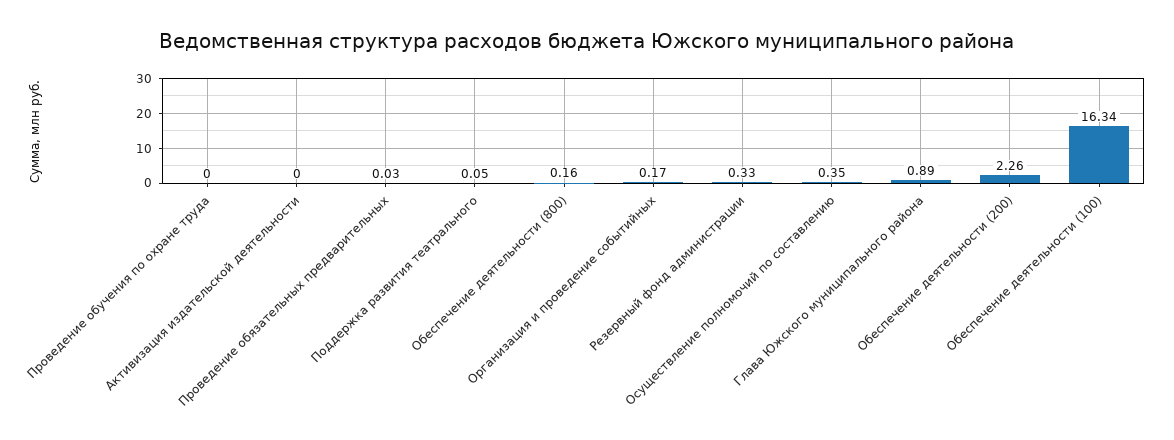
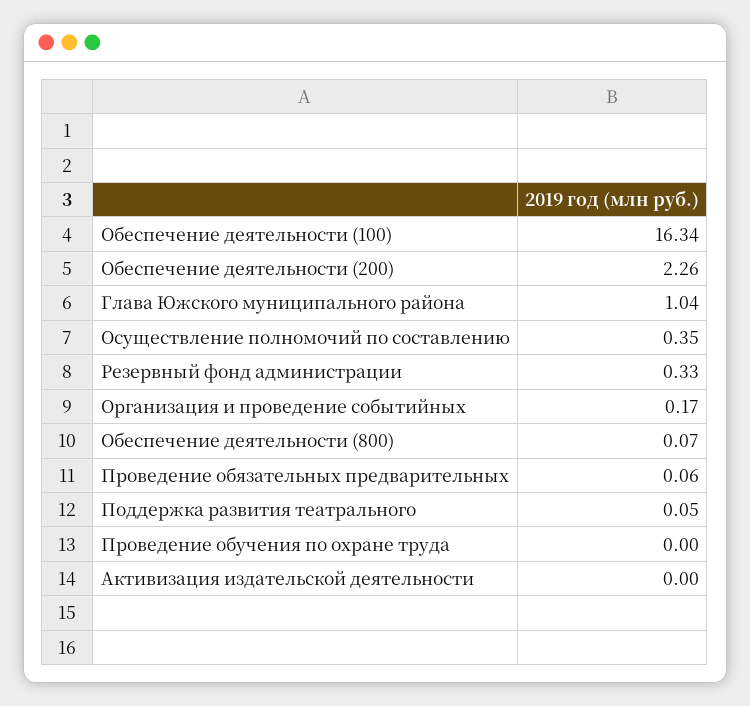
  {
    "Проведение обучения по охране труда": 0,
    "Активизация издательской деятельности": 0,
-   "Проведение обязательных предварительных": 0.03,
+   "Проведение обязательных предварительных": 0.06,
    "Поддержка развития театрального": 0.05,
-   "Обеспечение деятельности (800)": 0.16,
+   "Обеспечение деятельности (800)": 0.07,
    "Организация и проведение событийных": 0.17,
    "Резервный фонд администрации": 0.33,
    "Осуществление полномочий по составлению": 0.35,
-   "Глава Южского муниципального района": 0.89,
+   "Глава Южского муниципального района": 1.04,
    "Обеспечение деятельности (200)": 2.26,
    "Обеспечение деятельности (100)": 16.34
  }

